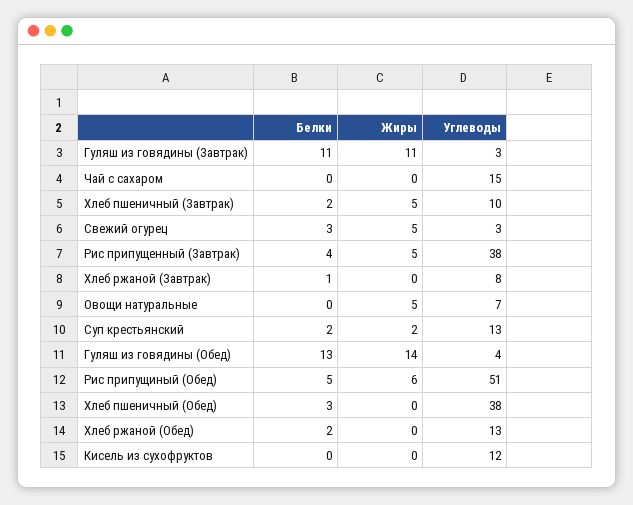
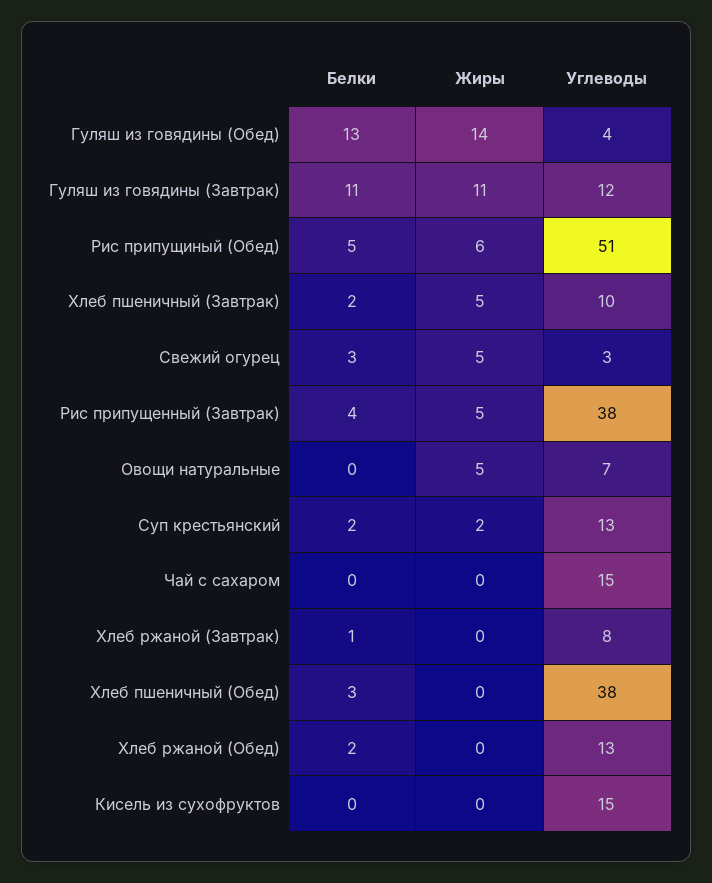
  {
    "Белки": {
      "Гуляш из говядины (Завтрак)": 11,
      "Чай с сахаром": 0,
      "Хлеб пшеничный (Завтрак)": 2,
      "Свежий огурец": 3,
      "Рис припущенный (Завтрак)": 4,
      "Хлеб ржаной (Завтрак)": 1,
      "Овощи натуральные": 0,
      "Суп крестьянский": 2,
      "Гуляш из говядины (Обед)": 13,
      "Рис припущиный (Обед)": 5,
      "Хлеб пшеничный (Обед)": 3,
      "Хлеб ржаной (Обед)": 2,
      "Кисель из сухофруктов": 0
    },
    "Жиры": {
      "Гуляш из говядины (Завтрак)": 11,
      "Чай с сахаром": 0,
      "Хлеб пшеничный (Завтрак)": 5,
      "Свежий огурец": 5,
      "Рис припущенный (Завтрак)": 5,
      "Хлеб ржаной (Завтрак)": 0,
      "Овощи натуральные": 5,
      "Суп крестьянский": 2,
      "Гуляш из говядины (Обед)": 14,
      "Рис припущиный (Обед)": 6,
      "Хлеб пшеничный (Обед)": 0,
      "Хлеб ржаной (Обед)": 0,
      "Кисель из сухофруктов": 0
    },
    "Углеводы": {
-     "Гуляш из говядины (Завтрак)": 3,
+     "Гуляш из говядины (Завтрак)": 12,
      "Чай с сахаром": 15,
      "Хлеб пшеничный (Завтрак)": 10,
      "Свежий огурец": 3,
      "Рис припущенный (Завтрак)": 38,
      "Хлеб ржаной (Завтрак)": 8,
      "Овощи натуральные": 7,
      "Суп крестьянский": 13,
      "Гуляш из говядины (Обед)": 4,
      "Рис припущиный (Обед)": 51,
      "Хлеб пшеничный (Обед)": 38,
      "Хлеб ржаной (Обед)": 13,
-     "Кисель из сухофруктов": 12
+     "Кисель из сухофруктов": 15
    }
  }

